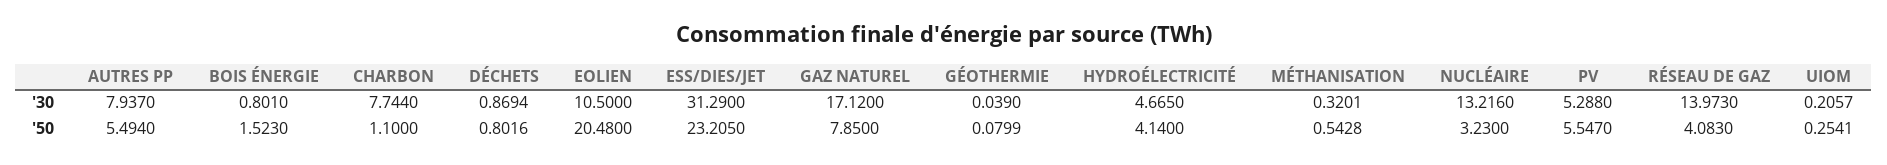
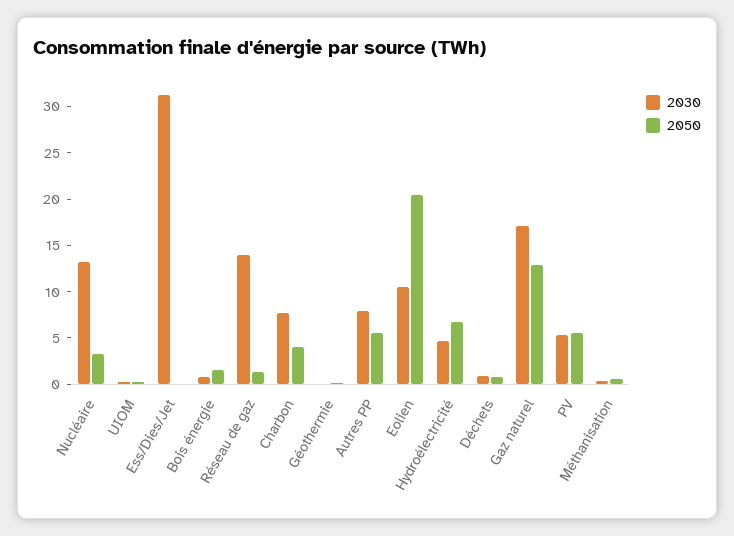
  {
    "'30": {
      "AUTRES PP": 7.937,
      "BOIS ÉNERGIE": 0.801,
      "CHARBON": 7.744,
      "DÉCHETS": 0.8694,
      "EOLIEN": 10.5,
      "ESS/DIES/JET": 31.29,
      "GAZ NATUREL": 17.12,
      "GÉOTHERMIE": 0.039,
      "HYDROÉLECTRICITÉ": 4.665,
      "MÉTHANISATION": 0.3201,
      "NUCLÉAIRE": 13.216,
      "PV": 5.288,
      "RÉSEAU DE GAZ": 13.973,
      "UIOM": 0.2057
    },
    "'50": {
      "AUTRES PP": 5.494,
      "BOIS ÉNERGIE": 1.523,
-     "CHARBON": 1.1,
+     "CHARBON": 4,
      "DÉCHETS": 0.8016,
      "EOLIEN": 20.48,
-     "ESS/DIES/JET": 23.205,
+     "ESS/DIES/JET": 0,
-     "GAZ NATUREL": 7.85,
+     "GAZ NATUREL": 13,
      "GÉOTHERMIE": 0.0799,
-     "HYDROÉLECTRICITÉ": 4.14,
+     "HYDROÉLECTRICITÉ": 7,
      "MÉTHANISATION": 0.5428,
      "NUCLÉAIRE": 3.23,
      "PV": 5.547,
-     "RÉSEAU DE GAZ": 4.083,
+     "RÉSEAU DE GAZ": 1,
      "UIOM": 0.2541
    }
  }

